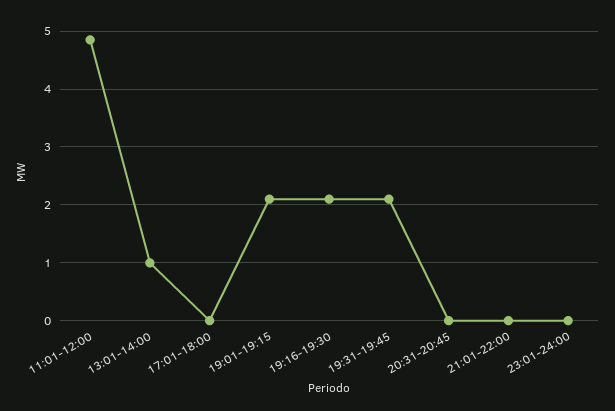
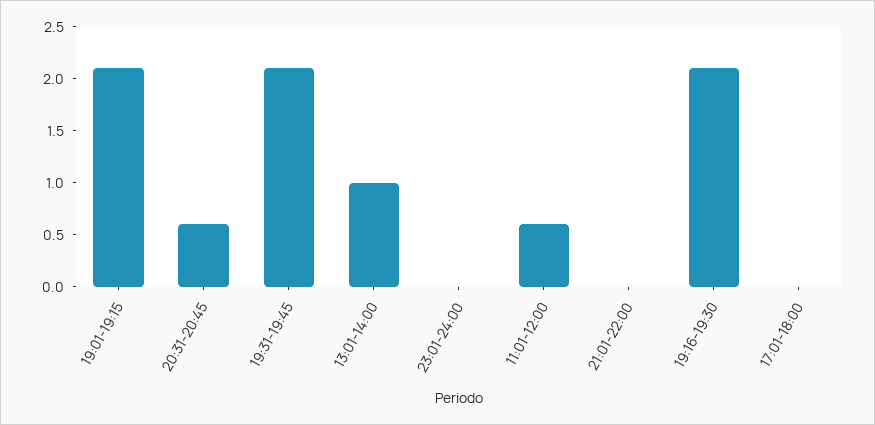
  {
-   "11:01-12:00": 4.8,
+   "11:01-12:00": 0.6,
    "13:01-14:00": 1,
    "17:01-18:00": 0,
    "19:01-19:15": 2.1,
    "19:16-19:30": 2.1,
    "19:31-19:45": 2.1,
-   "20:31-20:45": 0,
+   "20:31-20:45": 0.6,
    "21:01-22:00": 0,
    "23:01-24:00": 0
  }

